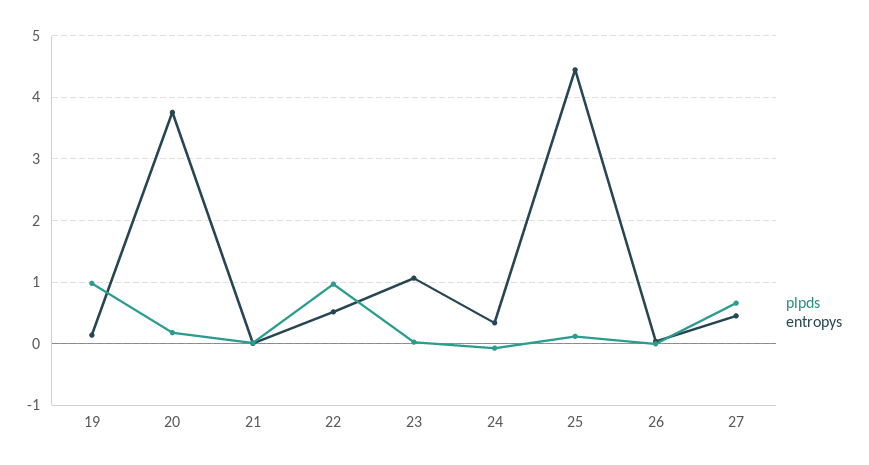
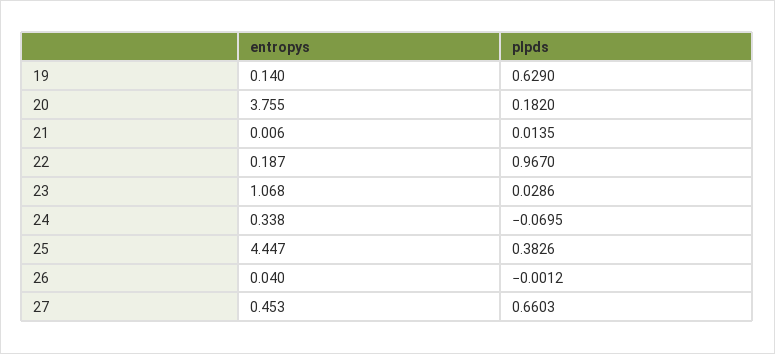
  {
    "plpds": {
-     "19": 1,
+     "19": 0.629,
      "20": 0.182,
      "21": 0.0135,
      "22": 0.967,
      "23": 0.0286,
      "24": -0.0695,
-     "25": 0.1,
+     "25": 0.3826,
      "26": -0.0012,
      "27": 0.6603
    },
    "entropys": {
      "19": 0.14,
      "20": 3.755,
      "21": 0.006,
-     "22": 0.5,
+     "22": 0.187,
      "23": 1.068,
      "24": 0.338,
      "25": 4.447,
      "26": 0.04,
      "27": 0.453
    }
  }

